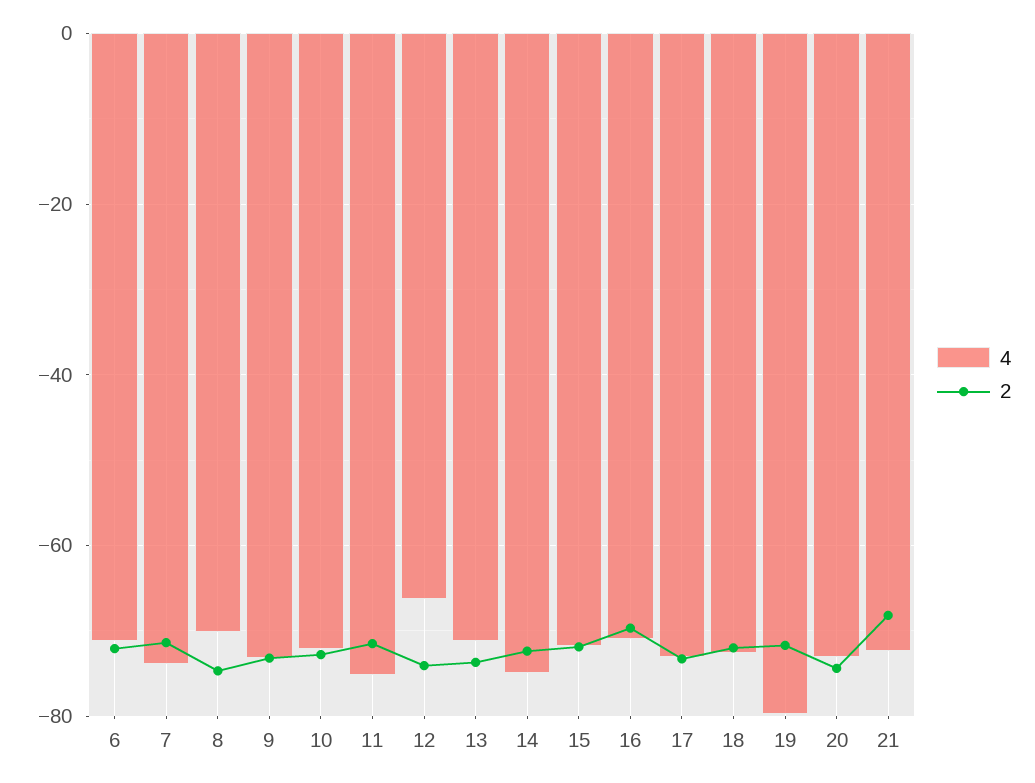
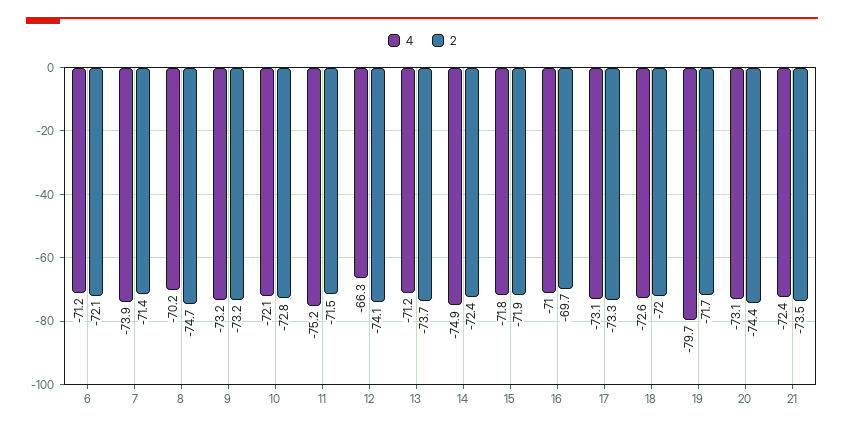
  {
    "4": {
      "6": -71.2,
      "7": -73.9,
      "8": -70.2,
      "9": -73.2,
      "10": -72.1,
      "11": -75.2,
      "12": -66.3,
      "13": -71.2,
      "14": -74.9,
      "15": -71.8,
      "16": -71,
      "17": -73.1,
      "18": -72.6,
      "19": -79.7,
      "20": -73.1,
      "21": -72.4
    },
    "2": {
      "6": -72.1,
      "7": -71.4,
      "8": -74.7,
      "9": -73.2,
      "10": -72.8,
      "11": -71.5,
      "12": -74.1,
      "13": -73.7,
      "14": -72.4,
      "15": -71.9,
      "16": -69.7,
      "17": -73.3,
      "18": -72,
      "19": -71.7,
      "20": -74.4,
-     "21": -68
+     "21": -73.5
    }
  }

